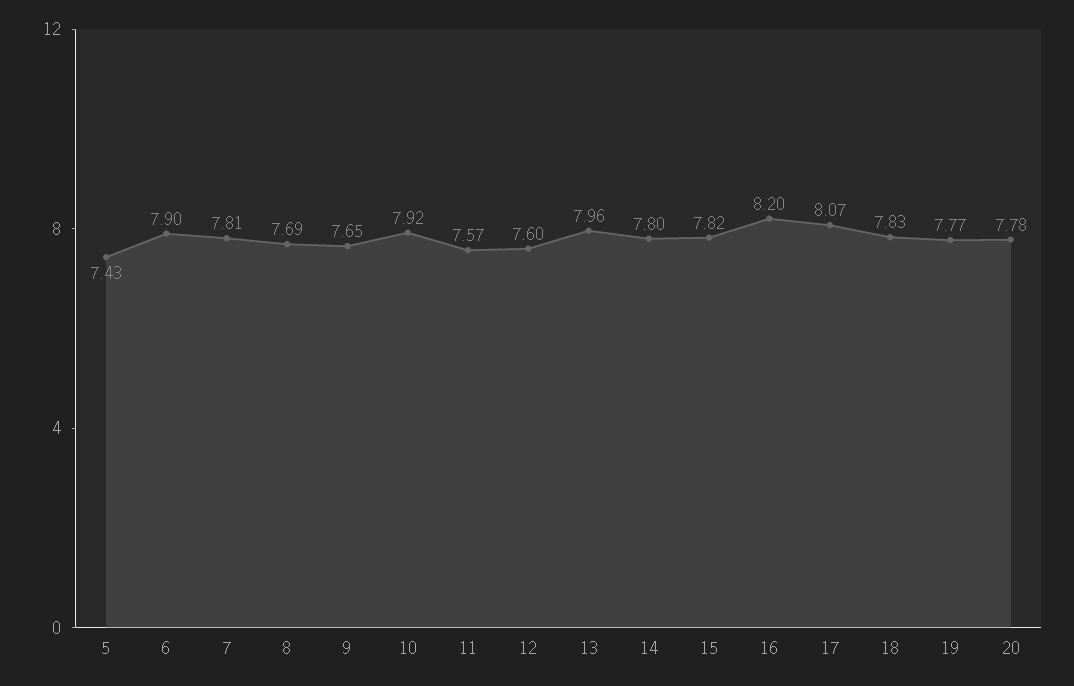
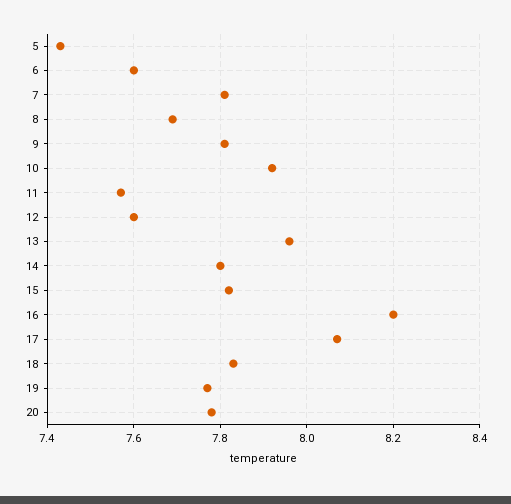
  {
    "5": 7.43,
-   "6": 7.9,
+   "6": 7.6,
    "7": 7.81,
    "8": 7.69,
-   "9": 7.65,
+   "9": 7.8,
    "10": 7.92,
    "11": 7.57,
    "12": 7.6,
    "13": 7.96,
    "14": 7.8,
    "15": 7.82,
    "16": 8.2,
    "17": 8.07,
    "18": 7.83,
    "19": 7.77,
    "20": 7.78
  }

